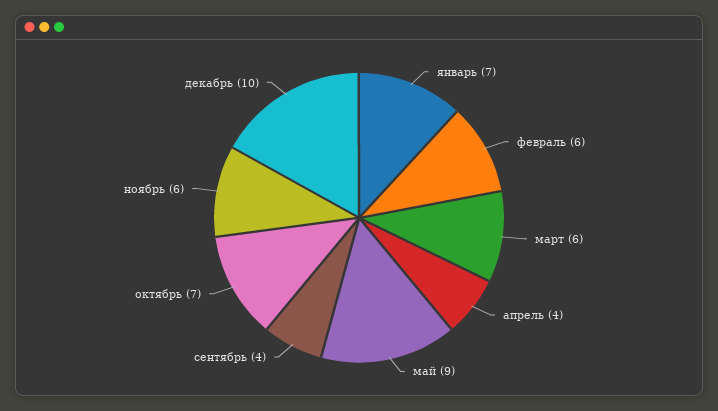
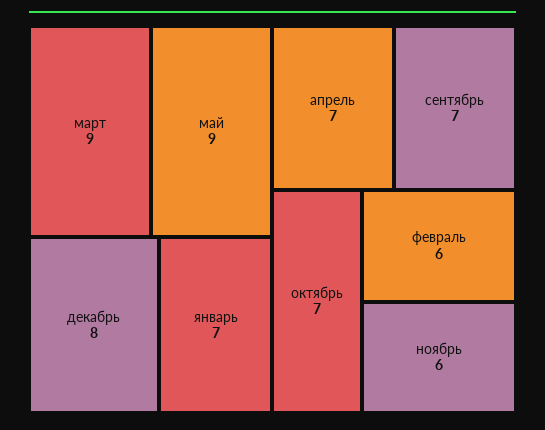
  {
    "январь": 7,
    "февраль": 6,
-   "март": 6,
+   "март": 9,
-   "апрель": 4,
+   "апрель": 7,
    "май": 9,
-   "сентябрь": 4,
+   "сентябрь": 7,
    "октябрь": 7,
    "ноябрь": 6,
-   "декабрь": 10
+   "декабрь": 8
  }

